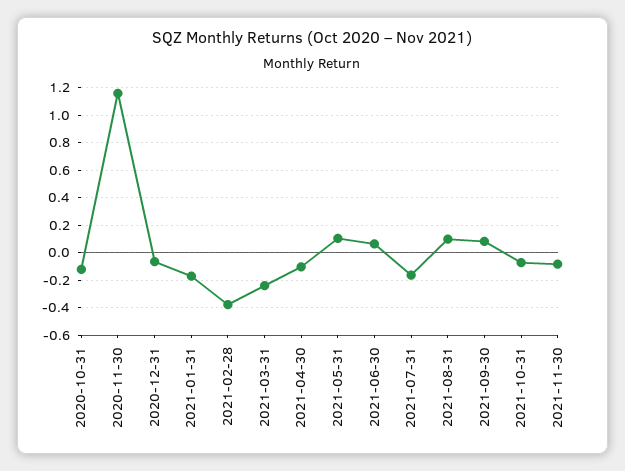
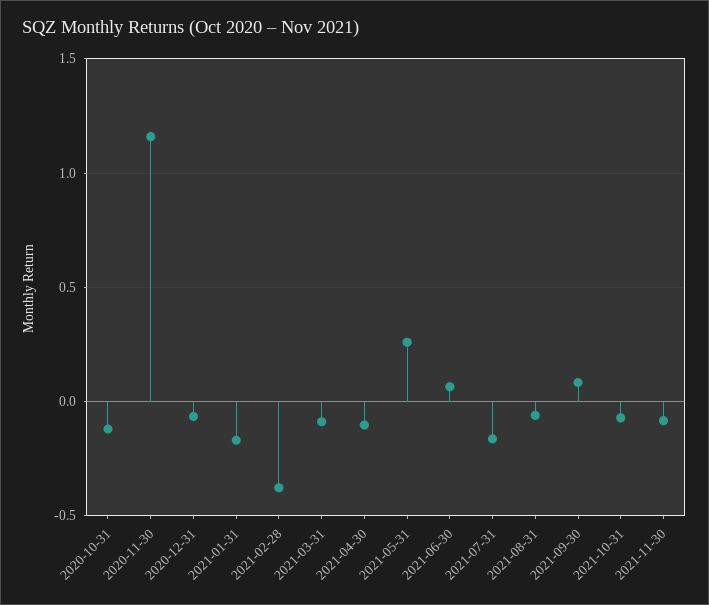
  {
    "2020-10-31": -0.1,
    "2020-11-30": 1.15,
    "2020-12-31": -0.05,
    "2021-01-31": -0.15,
    "2021-02-28": -0.4,
-   "2021-03-31": -0.25,
+   "2021-03-31": -0.1,
    "2021-04-30": -0.1,
-   "2021-05-31": 0.1,
+   "2021-05-31": 0.25,
    "2021-06-30": 0.05,
    "2021-07-31": -0.15,
-   "2021-08-31": 0.1,
+   "2021-08-31": -0.05,
    "2021-09-30": 0.1,
    "2021-10-31": -0.05,
    "2021-11-30": -0.1
  }

